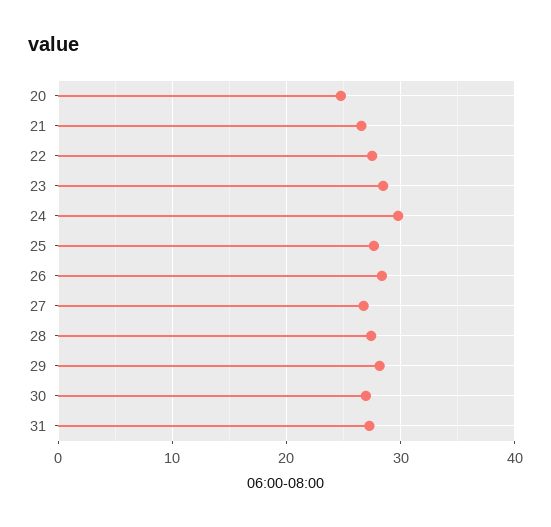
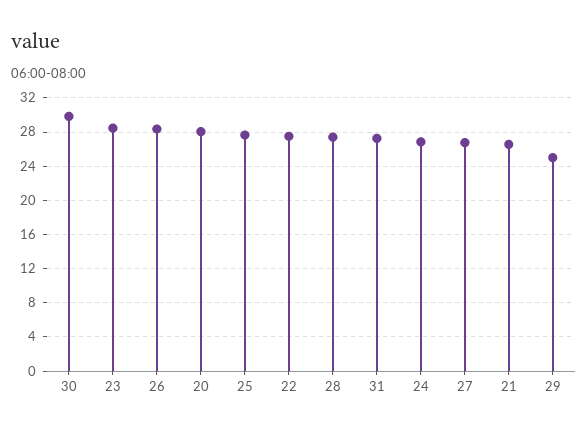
  {
-   "20": 25,
+   "20": 28,
    "21": 27,
    "22": 28,
    "23": 28,
-   "24": 30,
+   "24": 27,
    "25": 28,
    "26": 28,
    "27": 27,
    "28": 27,
-   "29": 28,
+   "29": 25,
-   "30": 27,
+   "30": 30,
    "31": 27
  }

